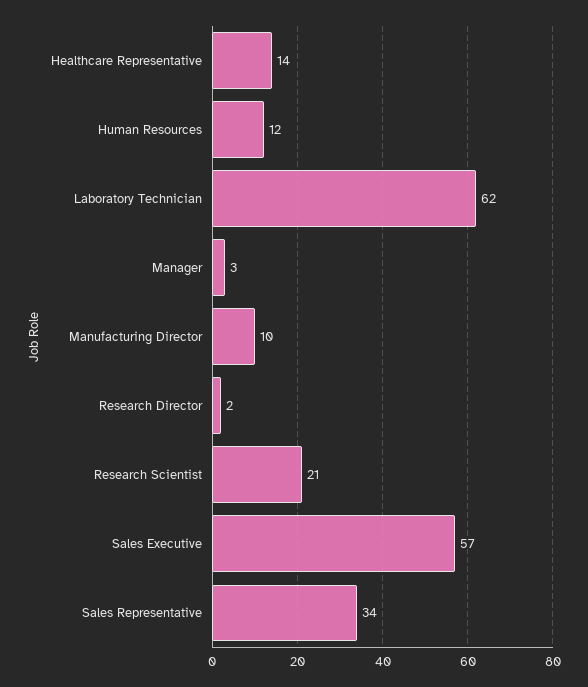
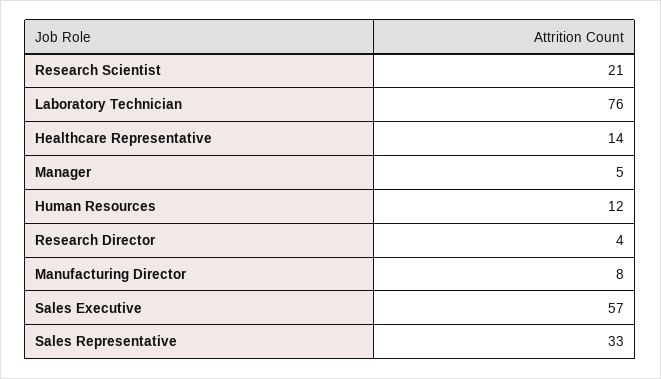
  {
    "Healthcare Representative": 14,
    "Human Resources": 12,
-   "Laboratory Technician": 62,
+   "Laboratory Technician": 76,
-   "Manager": 3,
+   "Manager": 5,
-   "Manufacturing Director": 10,
+   "Manufacturing Director": 8,
-   "Research Director": 2,
+   "Research Director": 4,
    "Research Scientist": 21,
    "Sales Executive": 57,
-   "Sales Representative": 34
+   "Sales Representative": 33
  }

